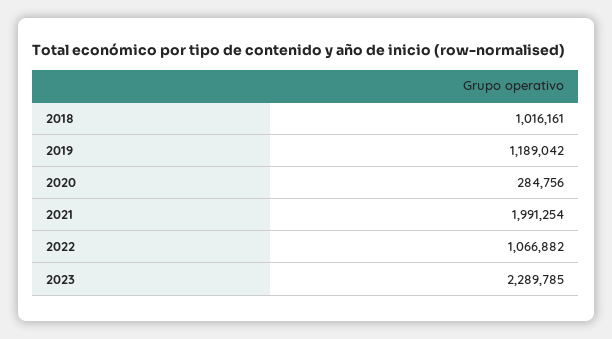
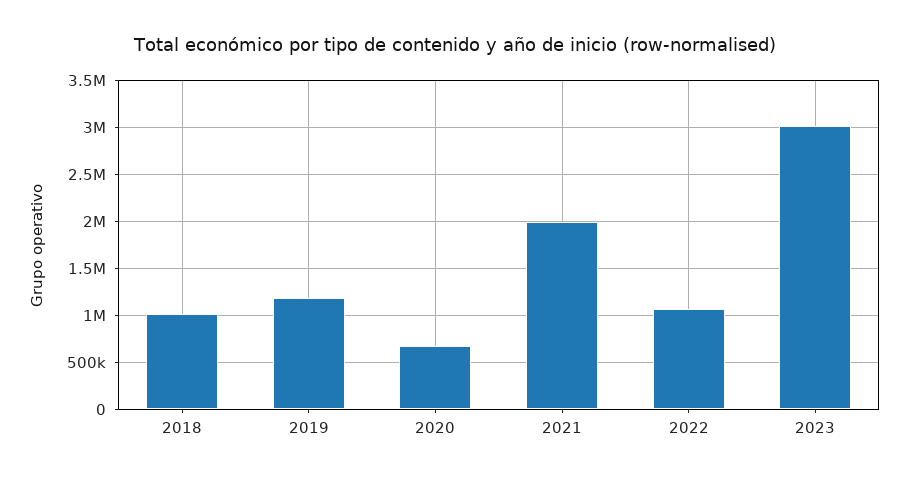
  {
    "2018": 1016161,
    "2019": 1189042,
-   "2020": 284756,
+   "2020": 700000,
    "2021": 1991254,
    "2022": 1066882,
-   "2023": 2289785
+   "2023": 3000000
  }

